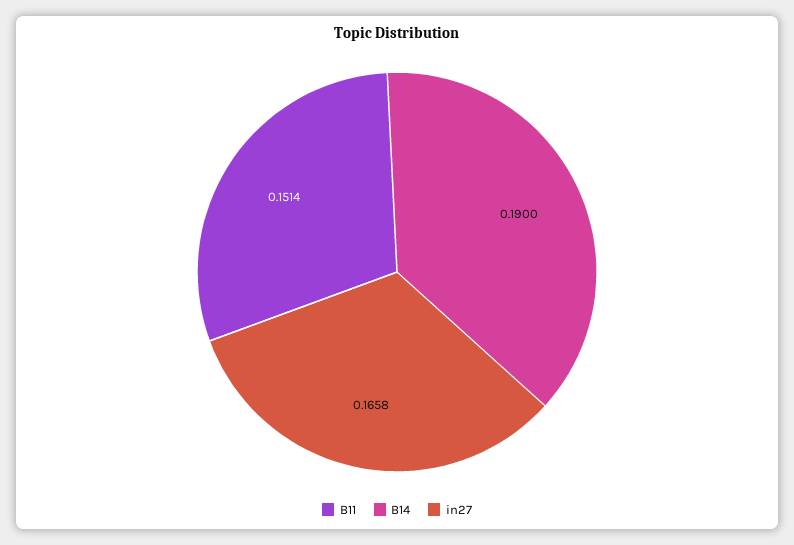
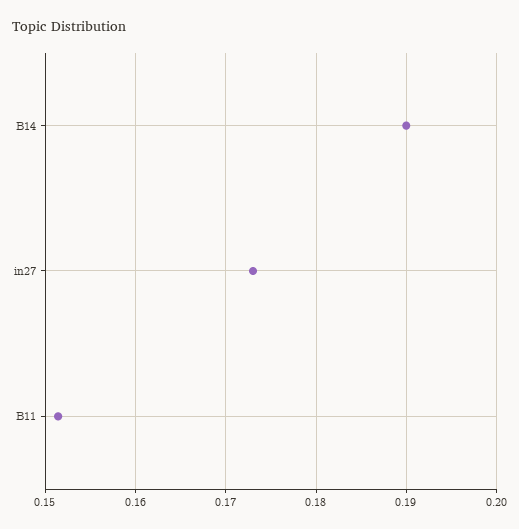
  {
    "B11": 0.1514,
    "B14": 0.19,
-   "in27": 0.1658
+   "in27": 0.173
  }

